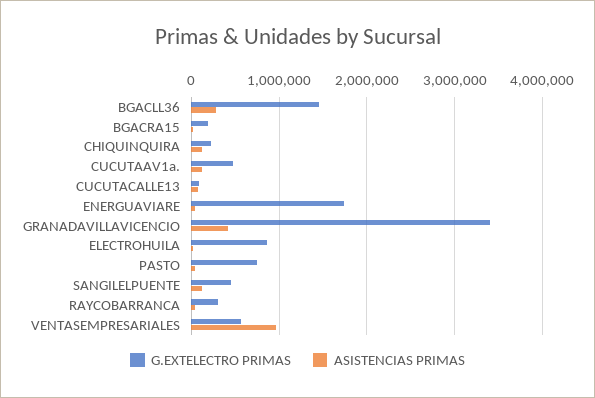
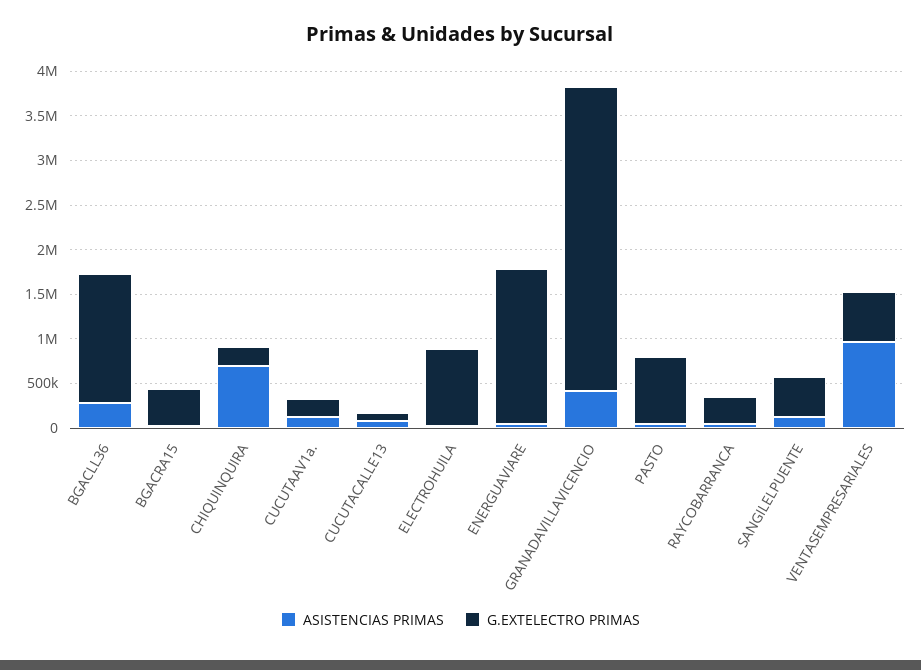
  {
    "G.EXTELECTRO PRIMAS": {
      "BGACLL36": 1400000,
-     "BGACRA15": 200000,
+     "BGACRA15": 400000,
      "CHIQUINQUIRA": 200000,
-     "CUCUTAAV1a.": 500000,
+     "CUCUTAAV1a.": 200000,
      "CUCUTACALLE13": 100000,
      "ENERGUAVIARE": 1700000,
      "GRANADAVILLAVICENCIO": 3400000,
      "ELECTROHUILA": 900000,
      "PASTO": 800000,
      "SANGILELPUENTE": 500000,
      "RAYCOBARRANCA": 300000,
      "VENTASEMPRESARIALES": 600000
    },
    "ASISTENCIAS PRIMAS": {
      "BGACLL36": 300000,
      "BGACRA15": 0,
-     "CHIQUINQUIRA": 100000,
+     "CHIQUINQUIRA": 700000,
      "CUCUTAAV1a.": 100000,
      "CUCUTACALLE13": 100000,
      "ENERGUAVIARE": 0,
      "GRANADAVILLAVICENCIO": 400000,
      "ELECTROHUILA": 0,
      "PASTO": 0,
      "SANGILELPUENTE": 100000,
      "RAYCOBARRANCA": 0,
      "VENTASEMPRESARIALES": 1000000
    }
  }

